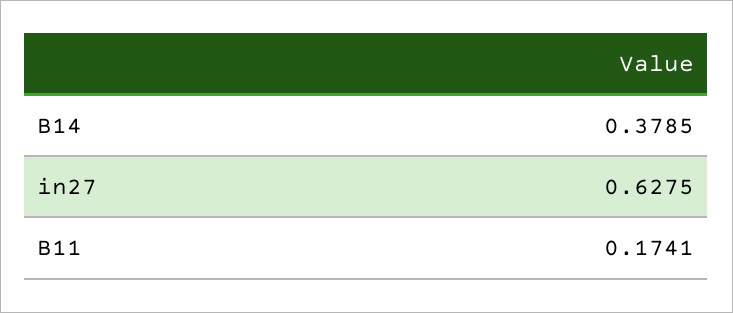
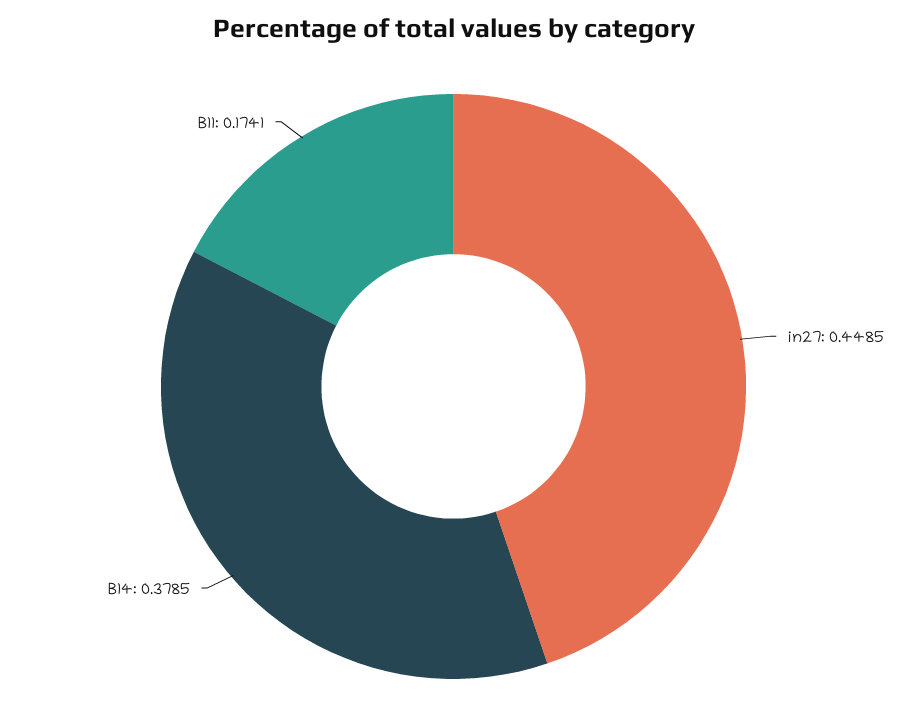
  {
    "B14": 0.3785,
-   "in27": 0.6275,
+   "in27": 0.4485,
    "B11": 0.1741
  }

